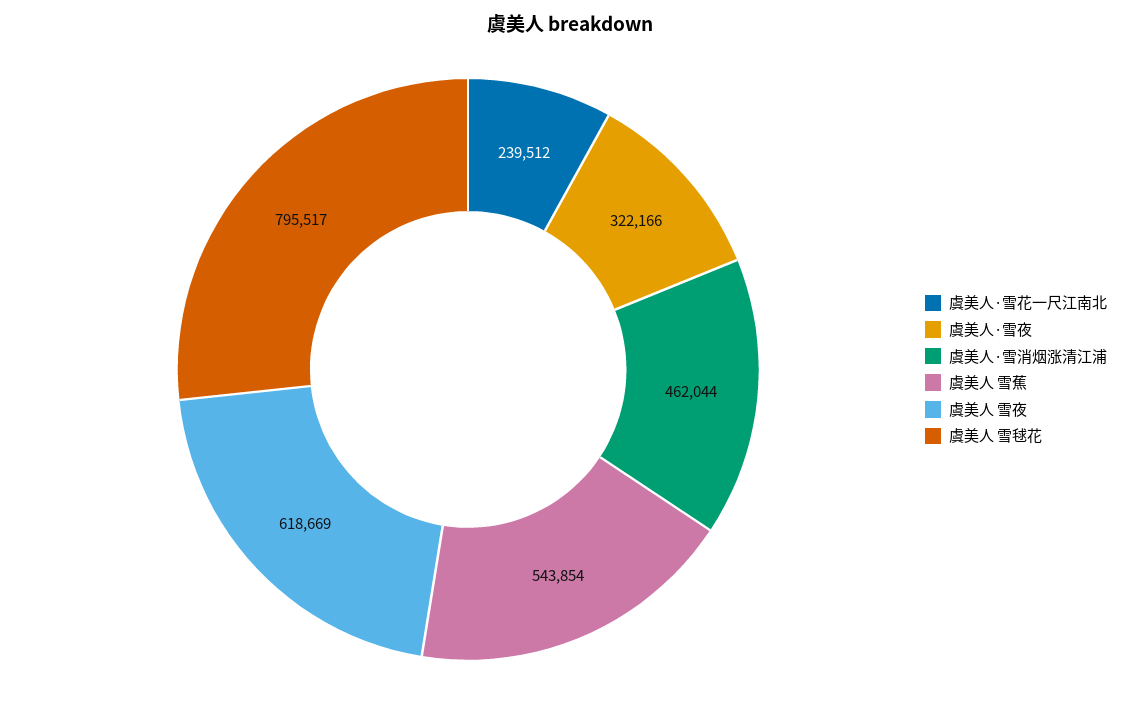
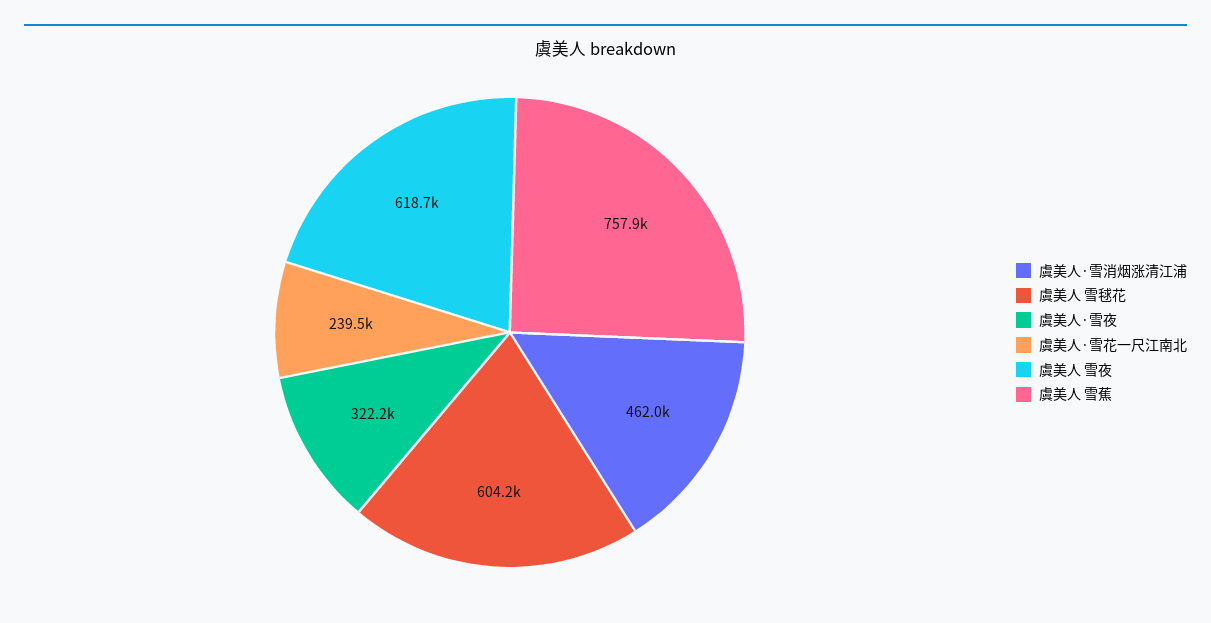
  {
    "虞美人·雪花一尺江南北": 239512,
    "虞美人·雪夜": 322166,
    "虞美人·雪消烟涨清江浦": 462044,
-   "虞美人 雪蕉": 543854,
+   "虞美人 雪蕉": 757900,
    "虞美人 雪夜": 618669,
-   "虞美人 雪毬花": 795517
+   "虞美人 雪毬花": 604200
  }

